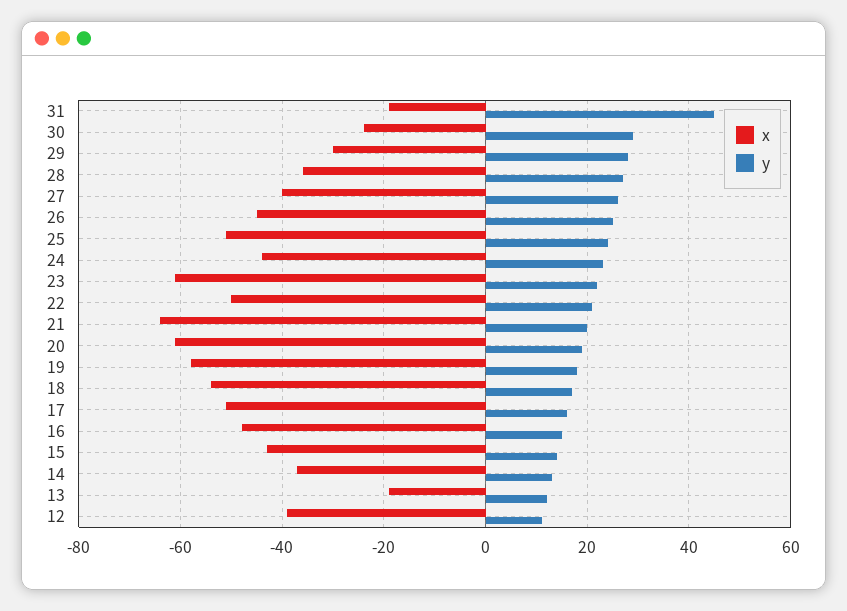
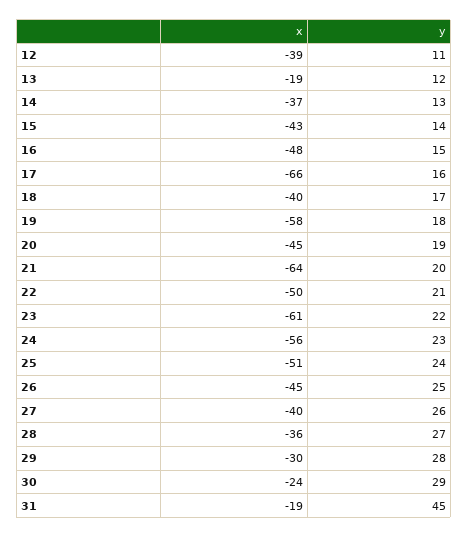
  {
    "x": {
      "31": -19,
      "30": -24,
      "29": -30,
      "28": -36,
      "27": -40,
      "26": -45,
      "25": -51,
-     "24": -45,
+     "24": -56,
      "23": -61,
      "22": -50,
      "21": -64,
-     "20": -60,
+     "20": -45,
      "19": -58,
-     "18": -55,
+     "18": -40,
-     "17": -50,
+     "17": -66,
      "16": -48,
      "15": -43,
      "14": -37,
      "13": -19,
      "12": -39
    },
    "y": {
      "31": 45,
      "30": 29,
      "29": 28,
      "28": 27,
      "27": 26,
      "26": 25,
      "25": 24,
      "24": 23,
      "23": 22,
      "22": 21,
      "21": 20,
      "20": 19,
      "19": 18,
      "18": 17,
      "17": 16,
      "16": 15,
      "15": 14,
      "14": 13,
      "13": 12,
      "12": 11
    }
  }

